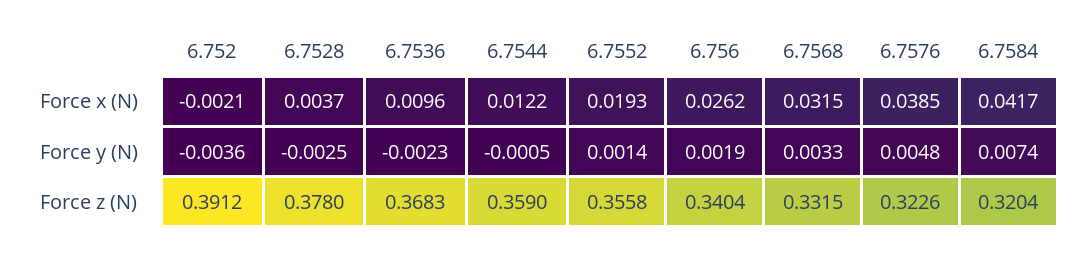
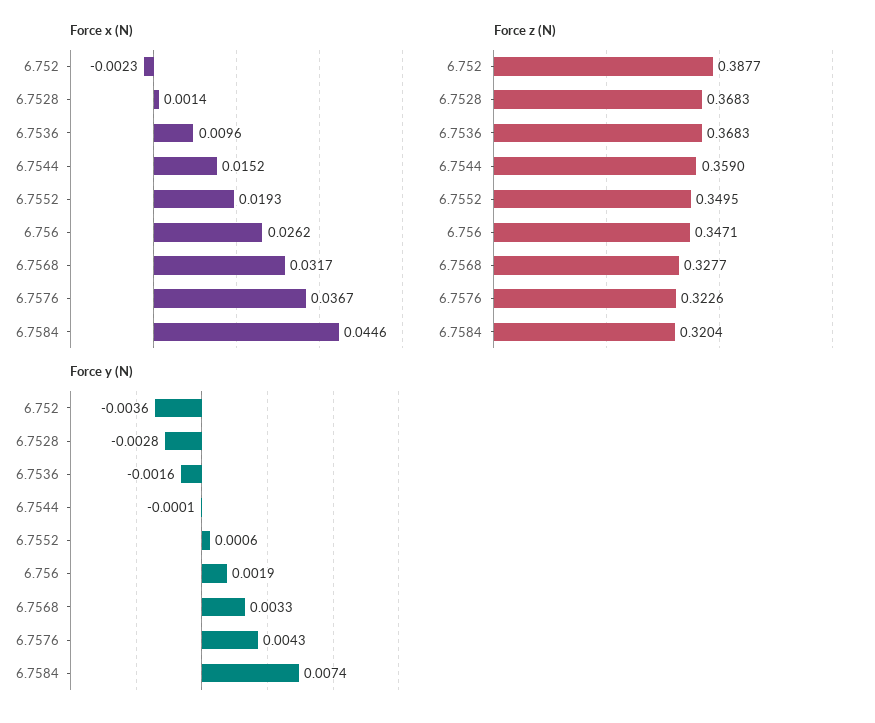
  {
    "Force x (N)": {
-     "6.752": -0.0021,
+     "6.752": -0.0023,
-     "6.7528": 0.0037,
+     "6.7528": 0.0014,
      "6.7536": 0.0096,
-     "6.7544": 0.0122,
+     "6.7544": 0.0152,
      "6.7552": 0.0193,
      "6.756": 0.0262,
-     "6.7568": 0.0315,
+     "6.7568": 0.0317,
-     "6.7576": 0.0385,
+     "6.7576": 0.0367,
-     "6.7584": 0.0417
+     "6.7584": 0.0446
    },
    "Force y (N)": {
      "6.752": -0.0036,
-     "6.7528": -0.0025,
+     "6.7528": -0.0028,
-     "6.7536": -0.0023,
+     "6.7536": -0.0016,
-     "6.7544": -0.0005,
+     "6.7544": -0.0001,
-     "6.7552": 0.0014,
+     "6.7552": 0.0006,
      "6.756": 0.0019,
      "6.7568": 0.0033,
-     "6.7576": 0.0048,
+     "6.7576": 0.0043,
      "6.7584": 0.0074
    },
    "Force z (N)": {
-     "6.752": 0.3912,
+     "6.752": 0.3877,
-     "6.7528": 0.378,
+     "6.7528": 0.3683,
      "6.7536": 0.3683,
      "6.7544": 0.359,
-     "6.7552": 0.3558,
+     "6.7552": 0.3495,
-     "6.756": 0.3404,
+     "6.756": 0.3471,
-     "6.7568": 0.3315,
+     "6.7568": 0.3277,
      "6.7576": 0.3226,
      "6.7584": 0.3204
    }
  }

